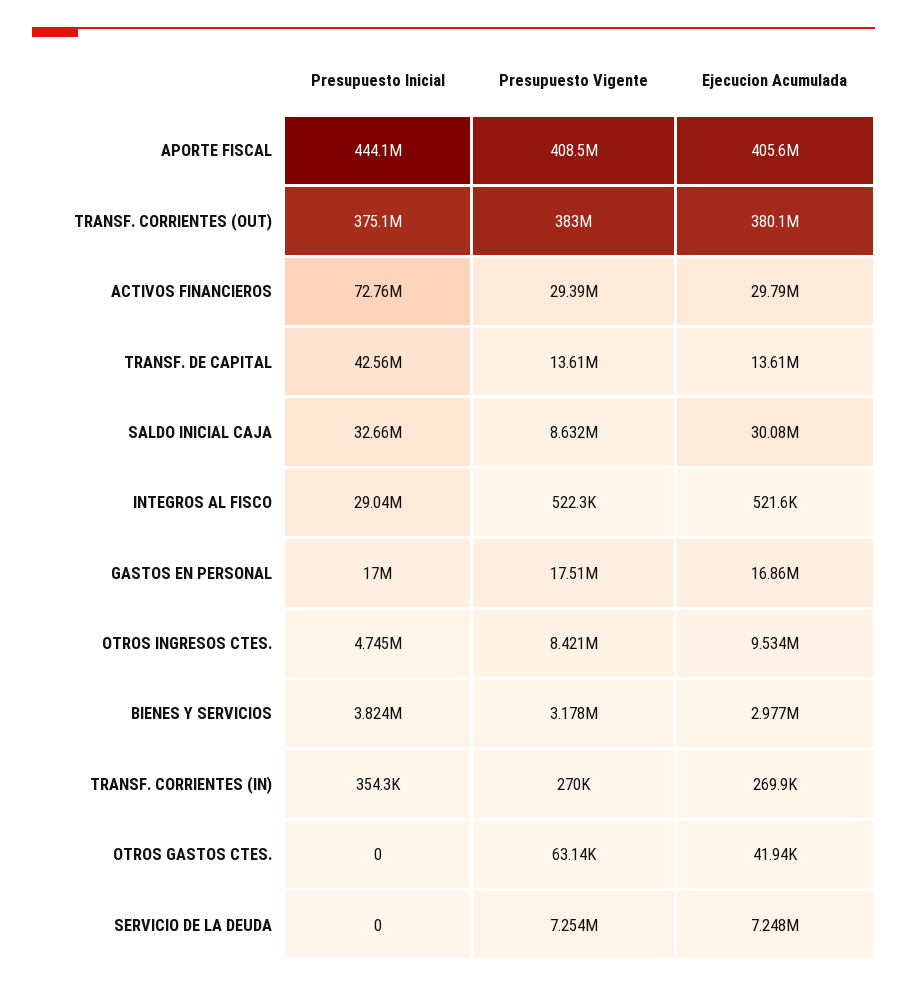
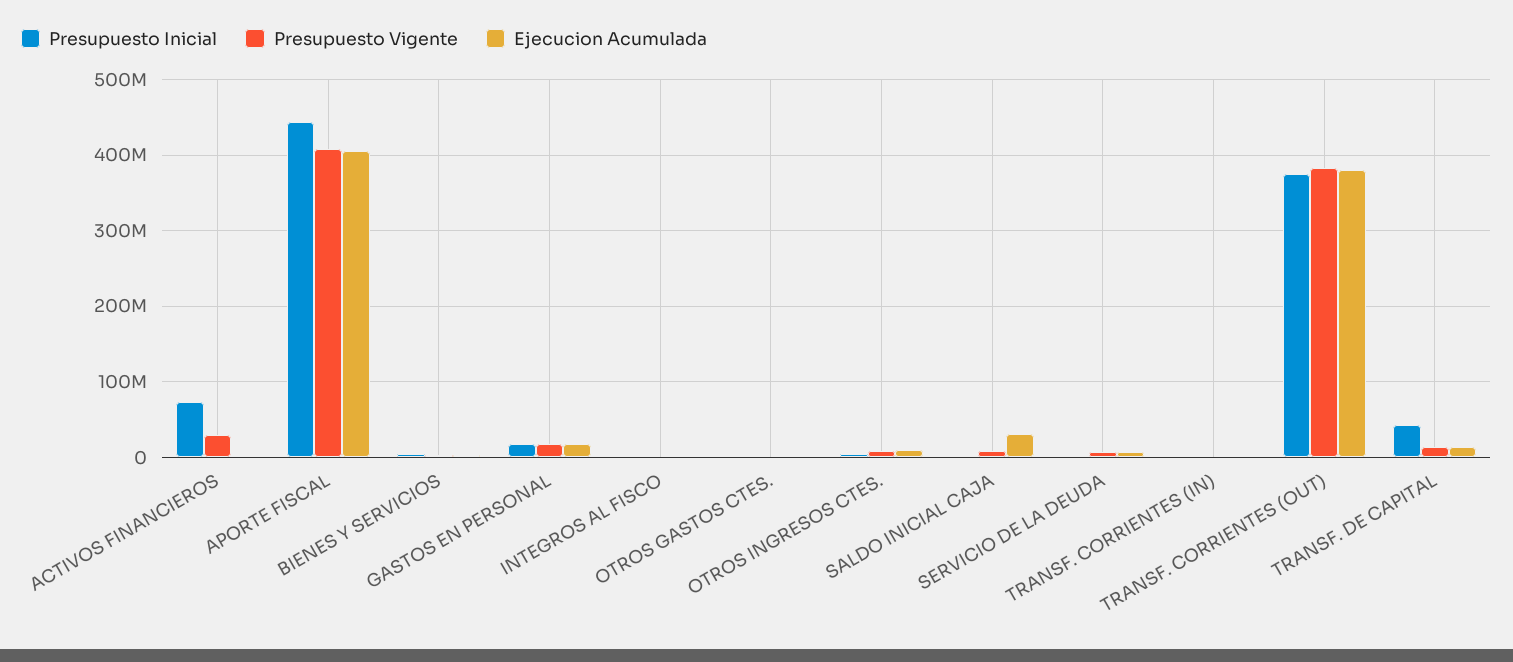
  {
    "Presupuesto Inicial": {
      "APORTE FISCAL": 444100000,
      "TRANSF. CORRIENTES (OUT)": 375100000,
      "ACTIVOS FINANCIEROS": 72760000,
      "TRANSF. DE CAPITAL": 42560000,
-     "SALDO INICIAL CAJA": 32660000,
+     "SALDO INICIAL CAJA": 0,
-     "INTEGROS AL FISCO": 29040000,
+     "INTEGROS AL FISCO": 0,
      "GASTOS EN PERSONAL": 17000000,
      "OTROS INGRESOS CTES.": 4745000,
      "BIENES Y SERVICIOS": 3824000,
      "TRANSF. CORRIENTES (IN)": 354300,
      "OTROS GASTOS CTES.": 0,
      "SERVICIO DE LA DEUDA": 0
    },
    "Presupuesto Vigente": {
      "APORTE FISCAL": 408500000,
      "TRANSF. CORRIENTES (OUT)": 383000000,
      "ACTIVOS FINANCIEROS": 29390000,
      "TRANSF. DE CAPITAL": 13610000,
      "SALDO INICIAL CAJA": 8632000,
      "INTEGROS AL FISCO": 522300,
      "GASTOS EN PERSONAL": 17510000,
      "OTROS INGRESOS CTES.": 8421000,
      "BIENES Y SERVICIOS": 3178000,
      "TRANSF. CORRIENTES (IN)": 270000,
      "OTROS GASTOS CTES.": 63140,
      "SERVICIO DE LA DEUDA": 7254000
    },
    "Ejecucion Acumulada": {
      "APORTE FISCAL": 405600000,
      "TRANSF. CORRIENTES (OUT)": 380100000,
-     "ACTIVOS FINANCIEROS": 29790000,
+     "ACTIVOS FINANCIEROS": 0,
      "TRANSF. DE CAPITAL": 13610000,
      "SALDO INICIAL CAJA": 30080000,
      "INTEGROS AL FISCO": 521600,
      "GASTOS EN PERSONAL": 16860000,
      "OTROS INGRESOS CTES.": 9534000,
      "BIENES Y SERVICIOS": 2977000,
      "TRANSF. CORRIENTES (IN)": 269900,
      "OTROS GASTOS CTES.": 41940,
      "SERVICIO DE LA DEUDA": 7248000
    }
  }

